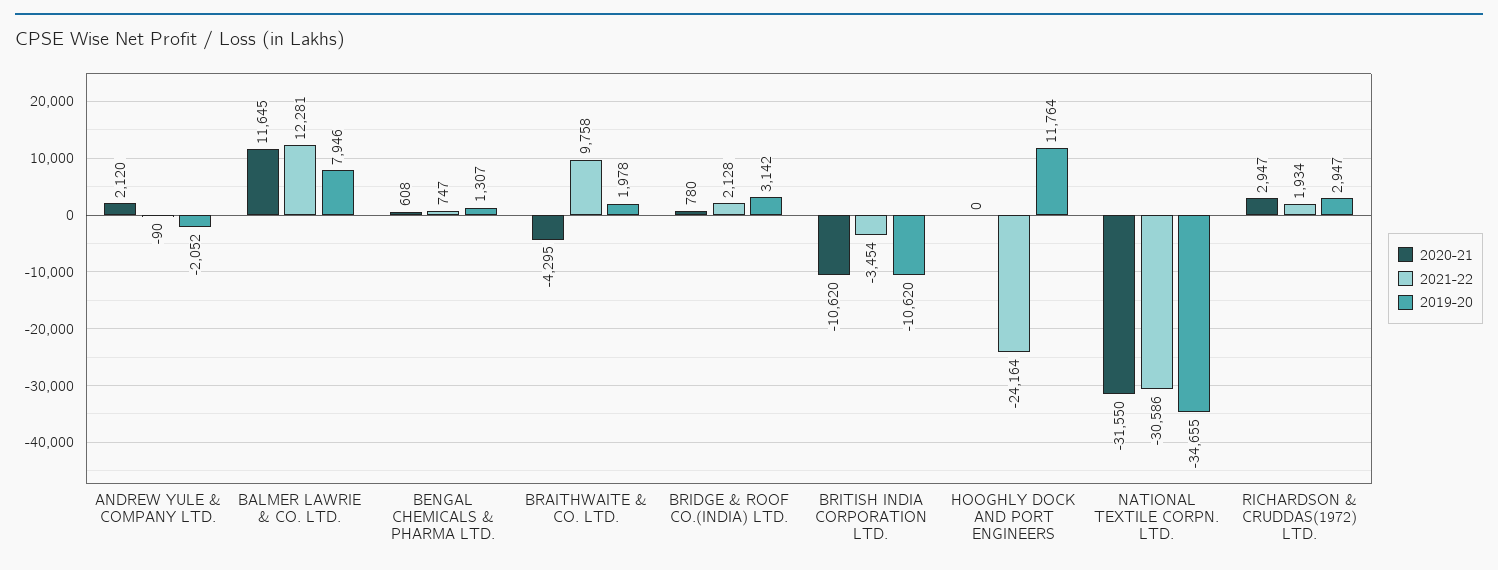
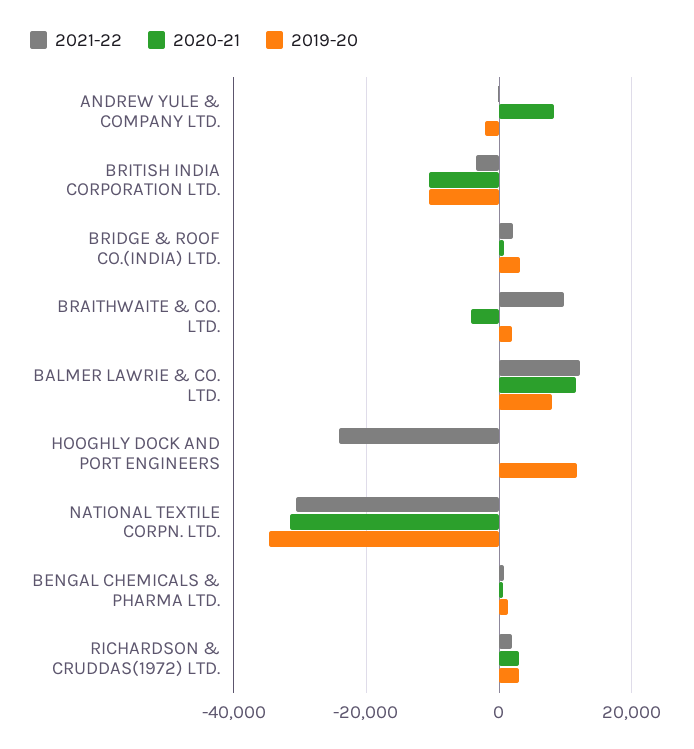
  {
    "2020-21": {
-     "ANDREW YULE & COMPANY LTD.": 2120,
+     "ANDREW YULE & COMPANY LTD.": 8000,
      "BALMER LAWRIE & CO. LTD.": 11645,
      "BENGAL CHEMICALS & PHARMA LTD.": 608,
      "BRAITHWAITE & CO. LTD.": -4295,
      "BRIDGE & ROOF CO.(INDIA) LTD.": 780,
      "BRITISH INDIA CORPORATION LTD.": -10620,
      "HOOGHLY DOCK AND PORT ENGINEERS": 0,
      "NATIONAL TEXTILE CORPN. LTD.": -31550,
      "RICHARDSON & CRUDDAS(1972) LTD.": 2947
    },
    "2021-22": {
      "ANDREW YULE & COMPANY LTD.": -90,
      "BALMER LAWRIE & CO. LTD.": 12281,
      "BENGAL CHEMICALS & PHARMA LTD.": 747,
      "BRAITHWAITE & CO. LTD.": 9758,
      "BRIDGE & ROOF CO.(INDIA) LTD.": 2128,
      "BRITISH INDIA CORPORATION LTD.": -3454,
      "HOOGHLY DOCK AND PORT ENGINEERS": -24164,
      "NATIONAL TEXTILE CORPN. LTD.": -30586,
      "RICHARDSON & CRUDDAS(1972) LTD.": 1934
    },
    "2019-20": {
      "ANDREW YULE & COMPANY LTD.": -2052,
      "BALMER LAWRIE & CO. LTD.": 7946,
      "BENGAL CHEMICALS & PHARMA LTD.": 1307,
      "BRAITHWAITE & CO. LTD.": 1978,
      "BRIDGE & ROOF CO.(INDIA) LTD.": 3142,
      "BRITISH INDIA CORPORATION LTD.": -10620,
      "HOOGHLY DOCK AND PORT ENGINEERS": 11764,
      "NATIONAL TEXTILE CORPN. LTD.": -34655,
      "RICHARDSON & CRUDDAS(1972) LTD.": 2947
    }
  }

